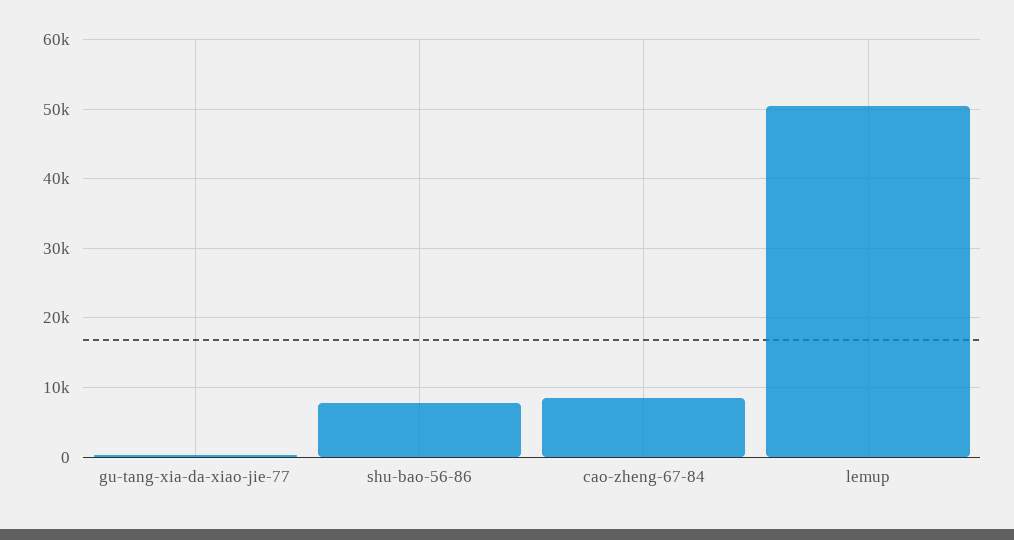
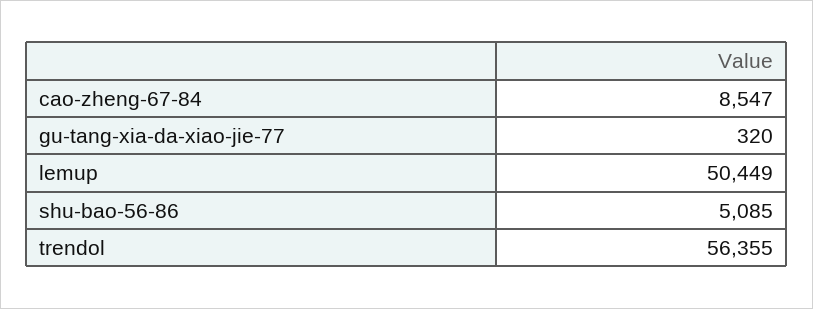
  {
    "gu-tang-xia-da-xiao-jie-77": 320,
-   "shu-bao-56-86": 8000,
+   "shu-bao-56-86": 5085,
    "cao-zheng-67-84": 8547,
-   "lemup": 50449
+   "lemup": 50449,
+   "trendol": 56355
  }

